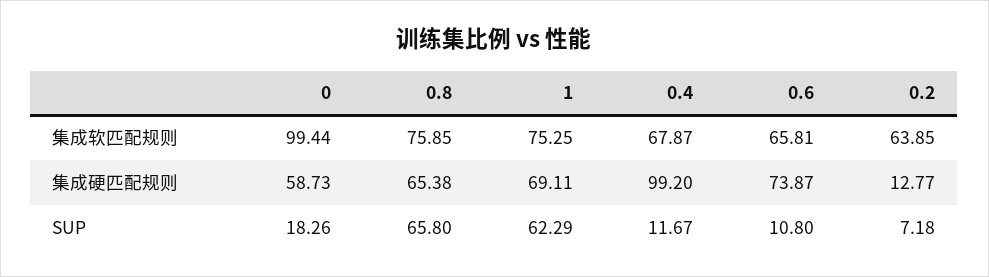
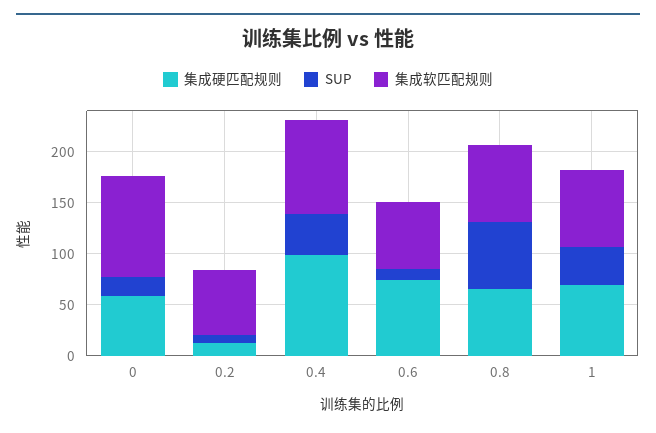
  {
    "集成软匹配规则": {
      "0": 99.44,
      "0.8": 75.85,
      "1": 75.25,
-     "0.4": 67.87,
+     "0.4": 90,
      "0.6": 65.81,
      "0.2": 63.85
    },
    "集成硬匹配规则": {
      "0": 58.73,
      "0.8": 65.38,
      "1": 69.11,
      "0.4": 99.2,
      "0.6": 73.87,
      "0.2": 12.77
    },
    "SUP": {
      "0": 18.26,
      "0.8": 65.8,
-     "1": 62.29,
+     "1": 40,
-     "0.4": 11.67,
+     "0.4": 40,
      "0.6": 10.8,
      "0.2": 7.18
    }
  }

